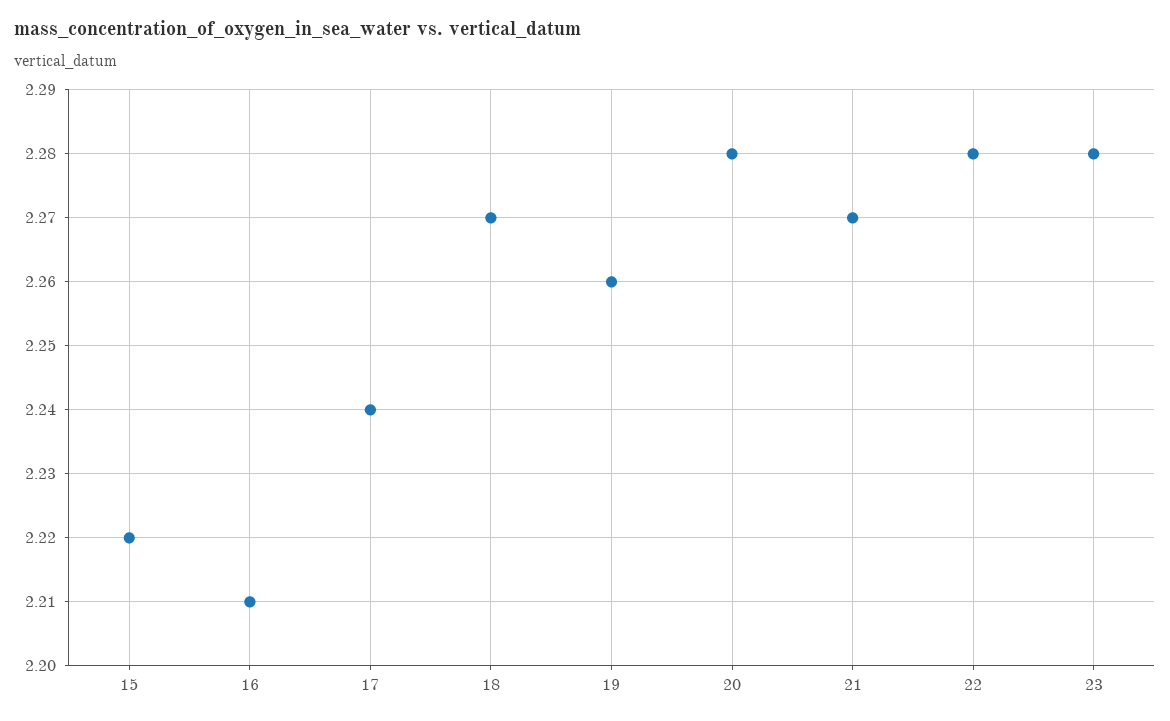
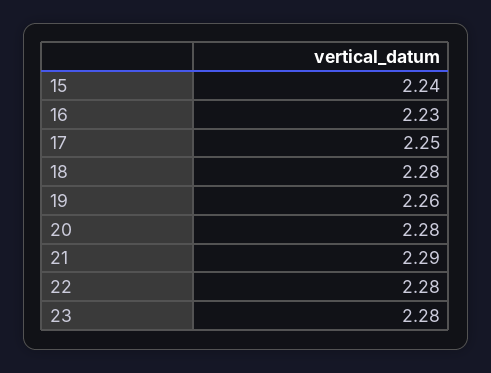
  {
-   "15": 2.22,
+   "15": 2.24,
-   "16": 2.21,
+   "16": 2.23,
-   "17": 2.24,
+   "17": 2.25,
-   "18": 2.27,
+   "18": 2.28,
    "19": 2.26,
    "20": 2.28,
-   "21": 2.27,
+   "21": 2.29,
    "22": 2.28,
    "23": 2.28
  }

